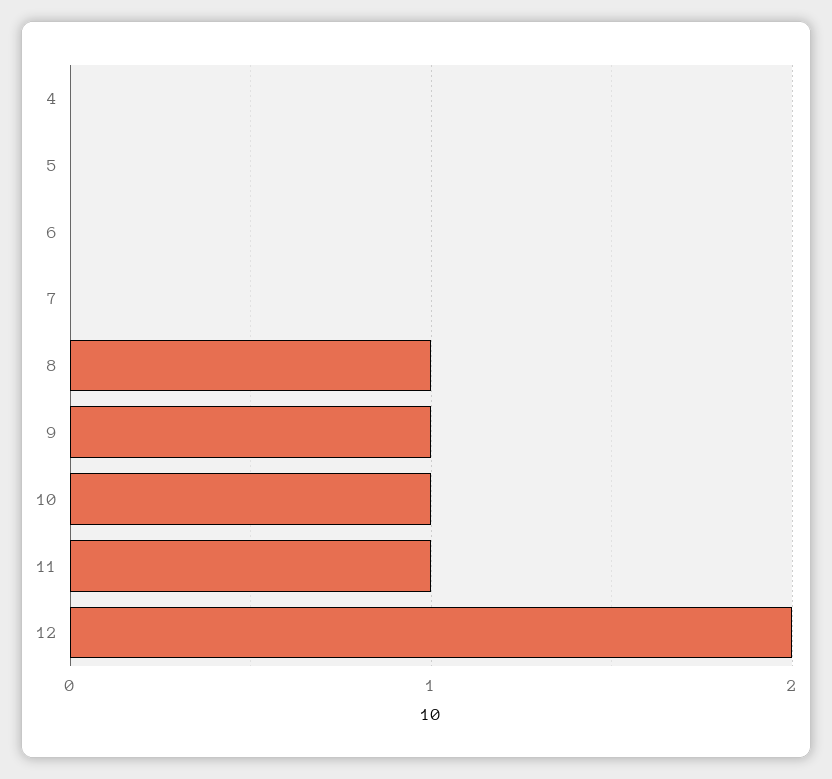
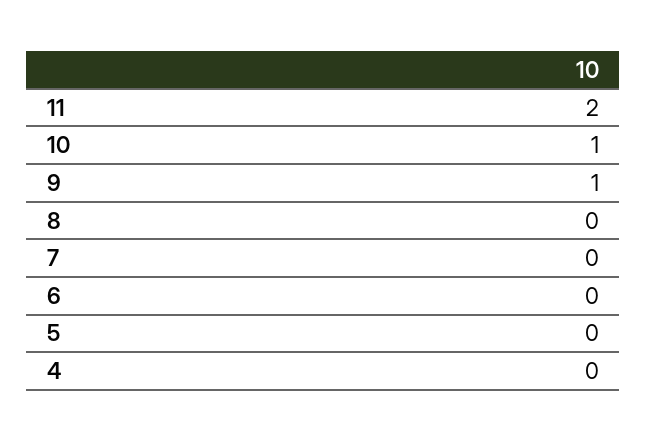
  {
    "4": 0,
    "5": 0,
    "6": 0,
    "7": 0,
-   "8": 1,
+   "8": 0,
    "9": 1,
    "10": 1,
-   "11": 1,
+   "11": 2
-   "12": 2
  }

